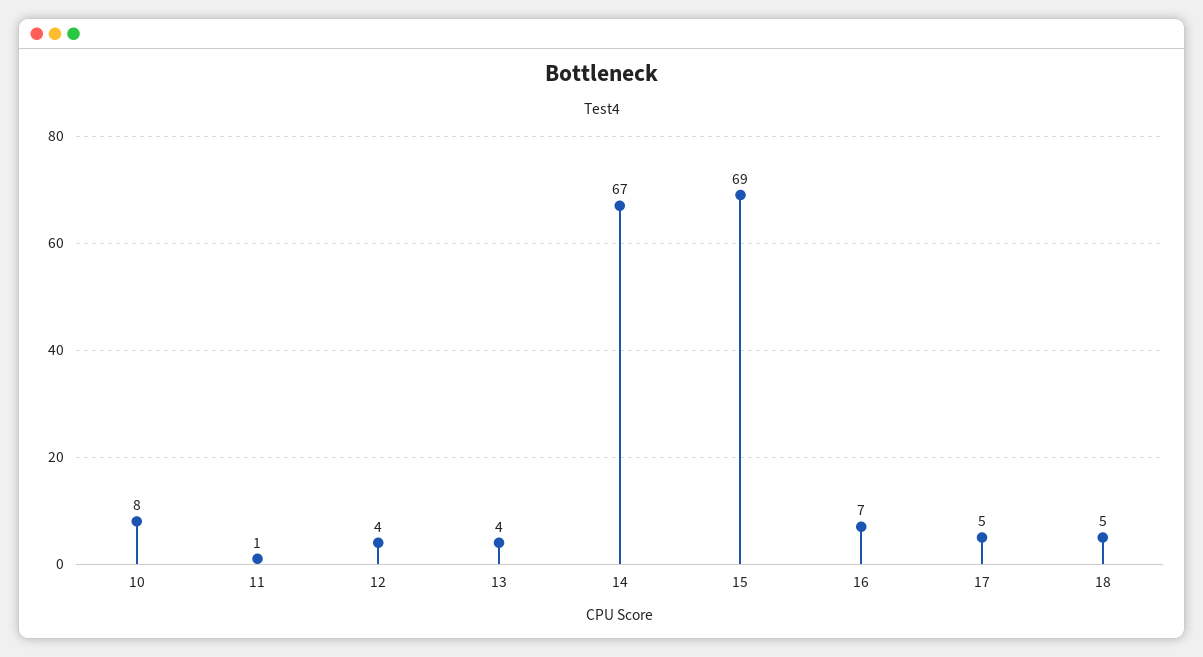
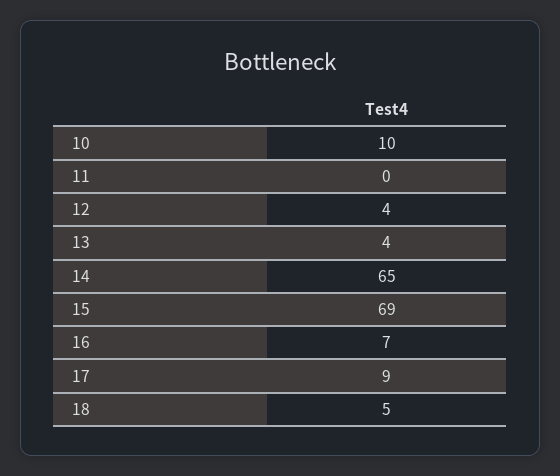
  {
-   "10": 8,
+   "10": 10,
-   "11": 1,
+   "11": 0,
    "12": 4,
    "13": 4,
-   "14": 67,
+   "14": 65,
    "15": 69,
    "16": 7,
-   "17": 5,
+   "17": 9,
    "18": 5
  }

